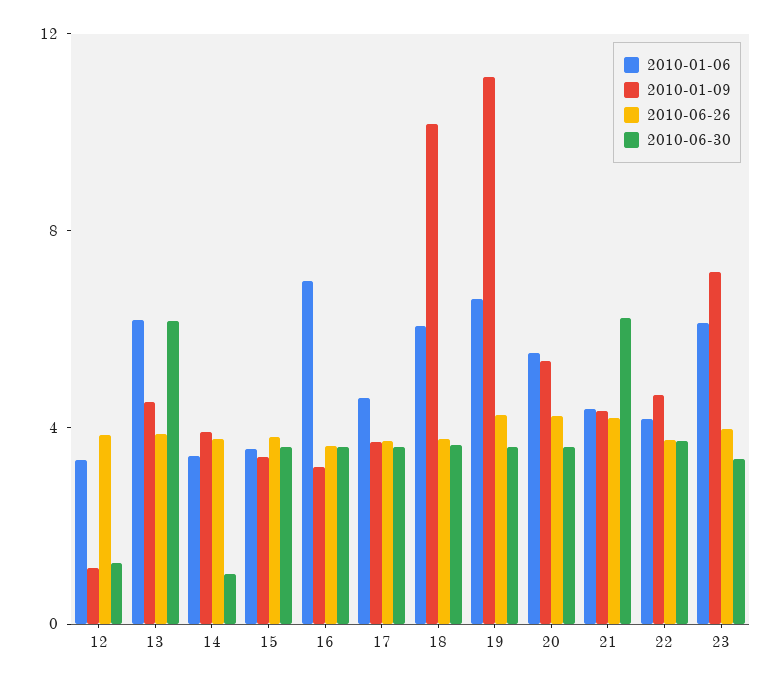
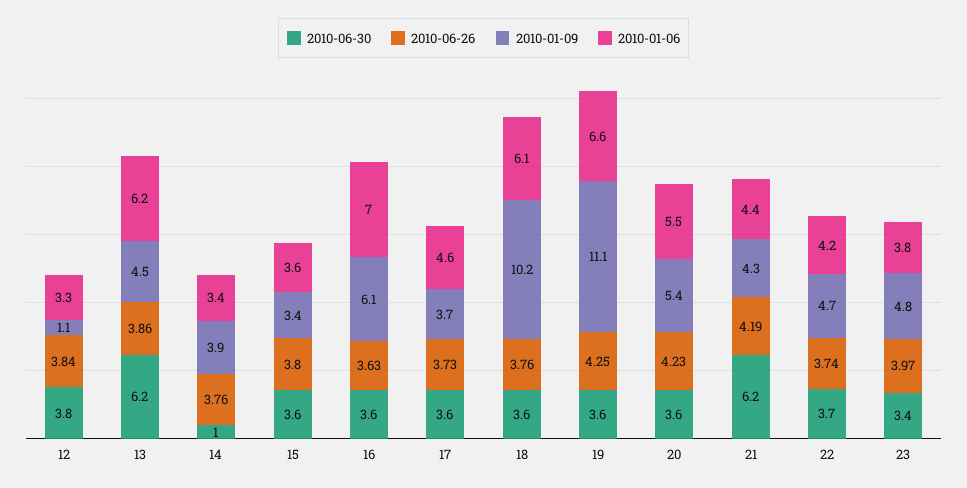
  {
    "2010-01-06": {
      "12": 3.3,
      "13": 6.2,
      "14": 3.4,
      "15": 3.6,
      "16": 7,
      "17": 4.6,
      "18": 6.1,
      "19": 6.6,
      "20": 5.5,
      "21": 4.4,
      "22": 4.2,
-     "23": 6
+     "23": 3.8
    },
    "2010-01-09": {
      "12": 1.1,
      "13": 4.5,
      "14": 3.9,
      "15": 3.4,
-     "16": 3,
+     "16": 6.1,
      "17": 3.7,
      "18": 10.2,
      "19": 11.1,
      "20": 5.4,
      "21": 4.3,
      "22": 4.7,
-     "23": 7
+     "23": 4.8
    },
    "2010-06-26": {
      "12": 3.84,
      "13": 3.86,
      "14": 3.76,
      "15": 3.8,
      "16": 3.63,
      "17": 3.73,
      "18": 3.76,
      "19": 4.25,
      "20": 4.23,
      "21": 4.19,
      "22": 3.74,
      "23": 3.97
    },
    "2010-06-30": {
-     "12": 1,
+     "12": 3.8,
      "13": 6.2,
      "14": 1,
      "15": 3.6,
      "16": 3.6,
      "17": 3.6,
      "18": 3.6,
      "19": 3.6,
      "20": 3.6,
      "21": 6.2,
      "22": 3.7,
      "23": 3.4
    }
  }

